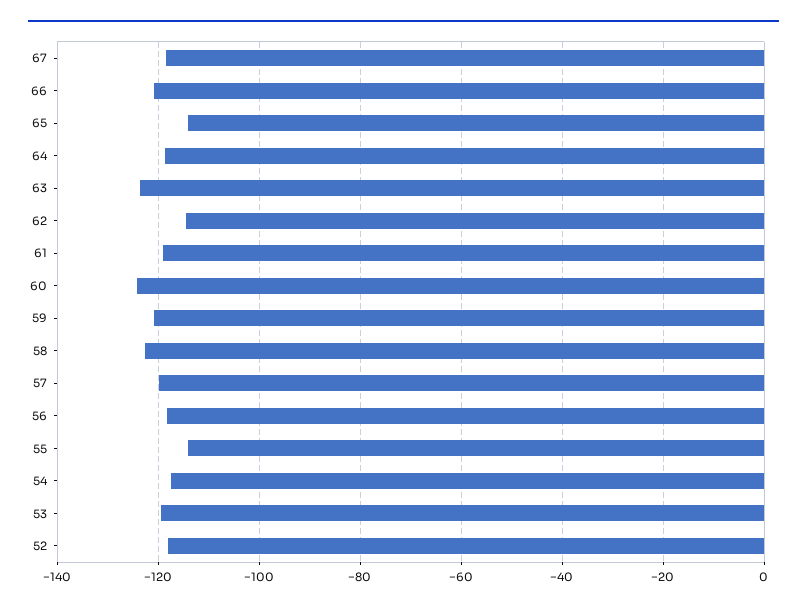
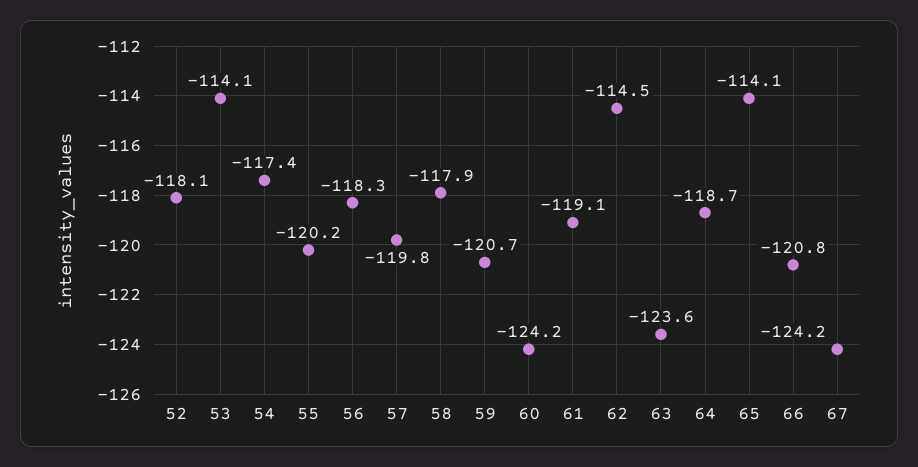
  {
-   "67": -118,
+   "67": -124.2,
    "66": -120.8,
    "65": -114.1,
    "64": -118.7,
    "63": -123.6,
    "62": -114.5,
    "61": -119.1,
    "60": -124.2,
    "59": -120.7,
-   "58": -122,
+   "58": -117.9,
    "57": -119.8,
    "56": -118.3,
-   "55": -114,
+   "55": -120.2,
    "54": -117.4,
-   "53": -120,
+   "53": -114.1,
    "52": -118.1
  }

